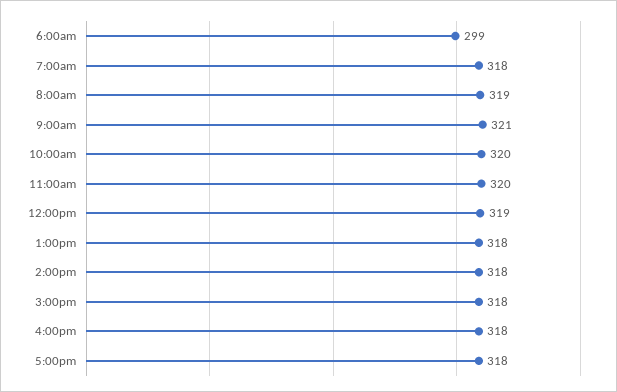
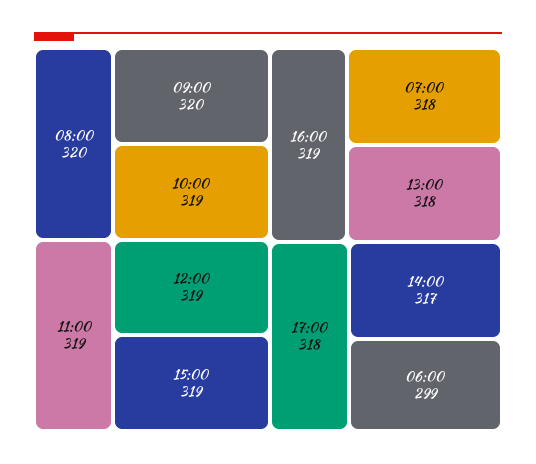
  {
    "6:00am": 299,
    "7:00am": 318,
-   "8:00am": 319,
+   "8:00am": 320,
-   "9:00am": 321,
+   "9:00am": 320,
-   "10:00am": 320,
+   "10:00am": 319,
-   "11:00am": 320,
+   "11:00am": 319,
    "12:00pm": 319,
    "1:00pm": 318,
-   "2:00pm": 318,
+   "2:00pm": 317,
-   "3:00pm": 318,
+   "3:00pm": 319,
-   "4:00pm": 318,
+   "4:00pm": 319,
    "5:00pm": 318
  }

